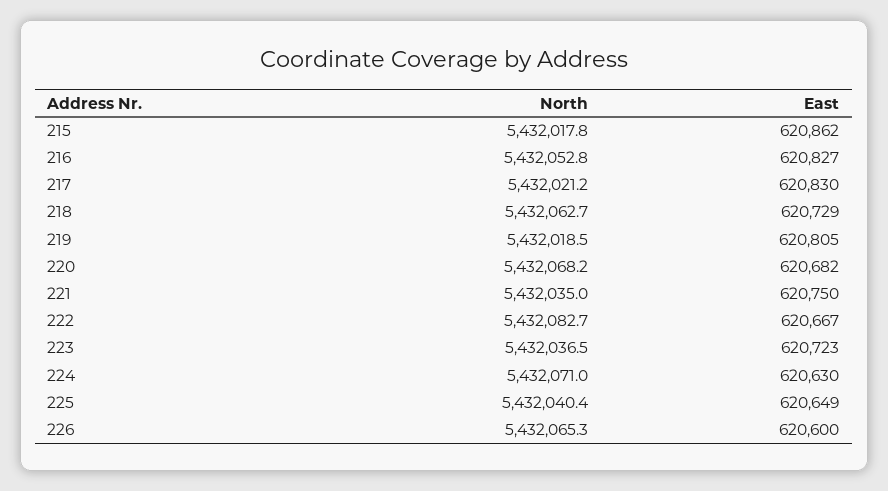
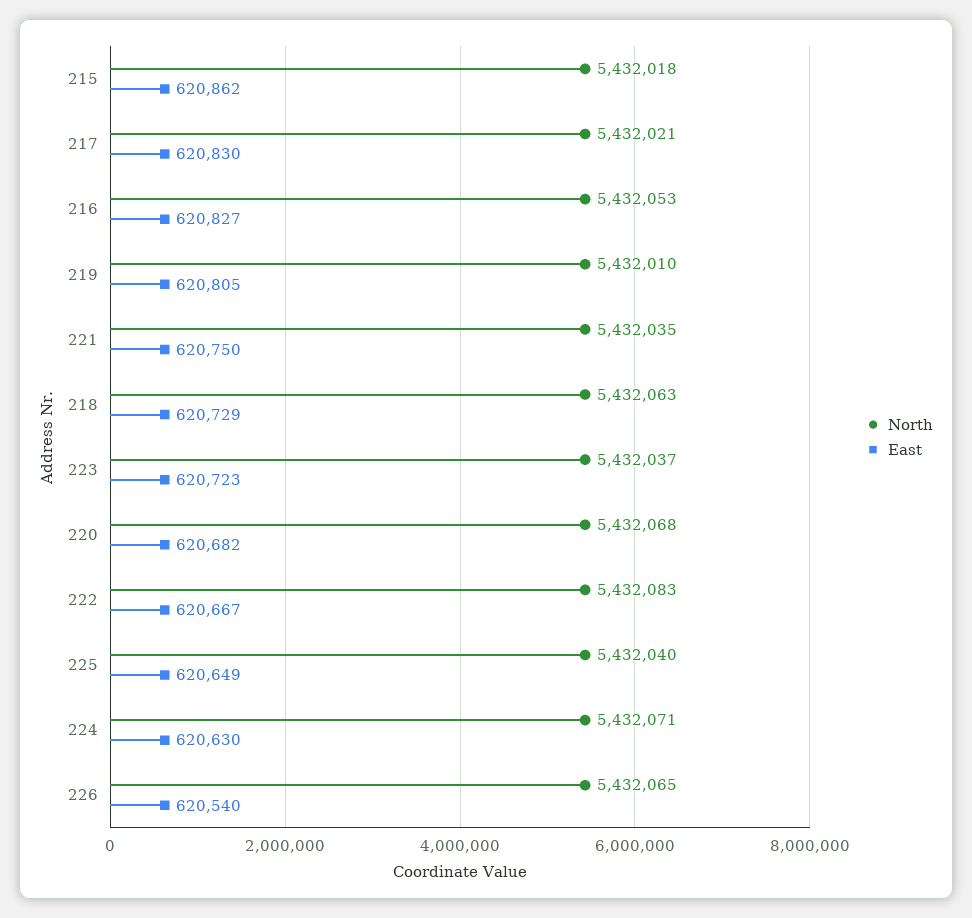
  {
    "North": {
      "215": 5432017.8,
      "216": 5432052.8,
      "217": 5432021.2,
      "218": 5432062.7,
-     "219": 5432018.5,
+     "219": 5432010,
      "220": 5432068.2,
      "221": 5432035,
      "222": 5432082.7,
      "223": 5432036.5,
      "224": 5432071,
      "225": 5432040.4,
      "226": 5432065.3
    },
    "East": {
      "215": 620862,
      "216": 620827,
      "217": 620830,
      "218": 620729,
      "219": 620805,
      "220": 620682,
      "221": 620750,
      "222": 620667,
      "223": 620723,
      "224": 620630,
      "225": 620649,
-     "226": 620600
+     "226": 620540
    }
  }

